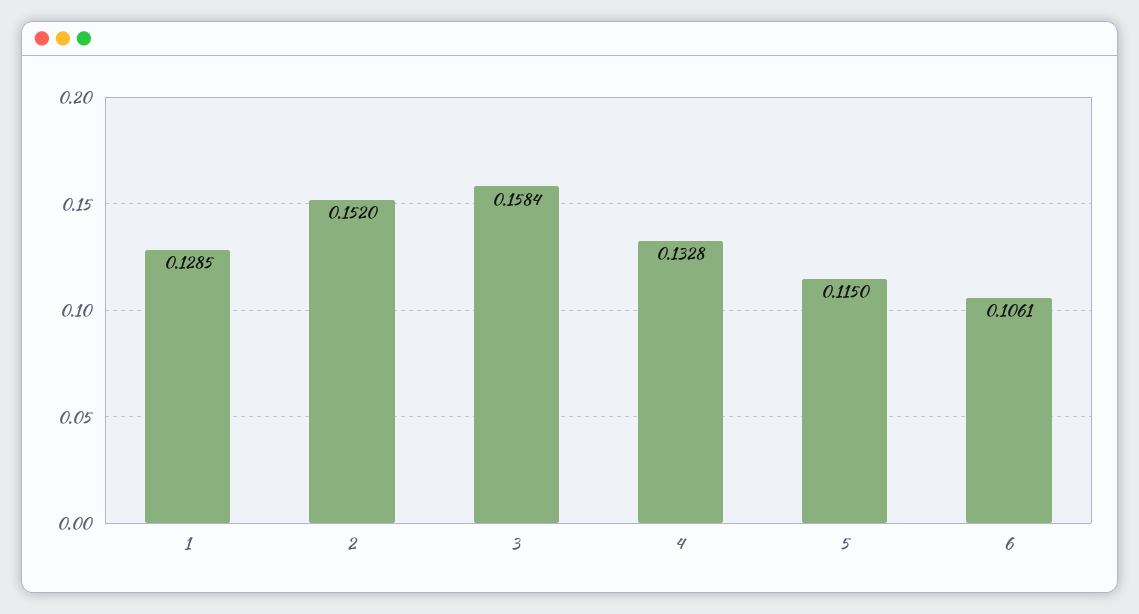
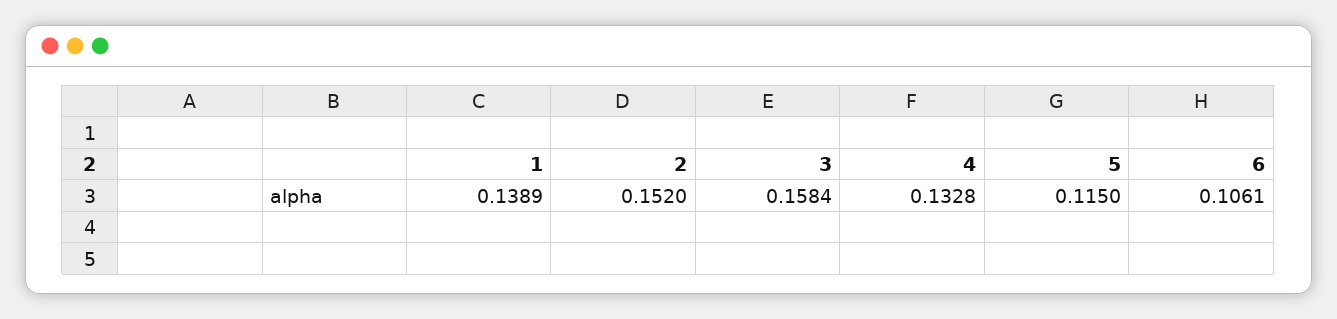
  {
-   "1": 0.1285,
+   "1": 0.1389,
    "2": 0.152,
    "3": 0.1584,
    "4": 0.1328,
    "5": 0.115,
    "6": 0.1061
  }

